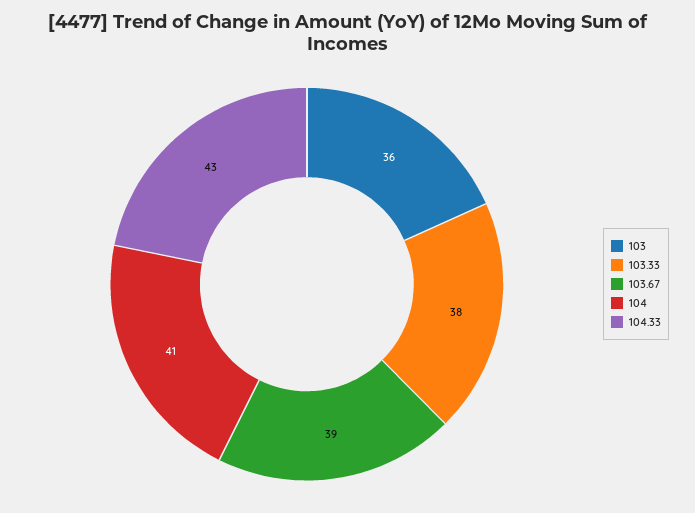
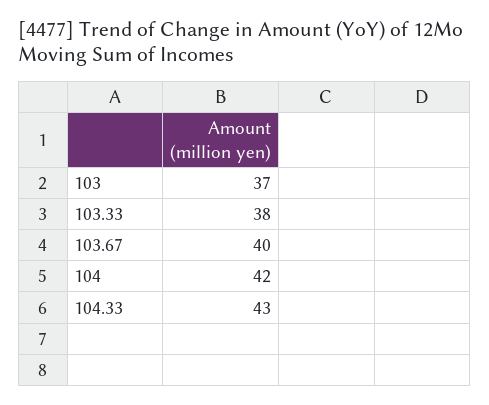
  {
-   "103": 36,
+   "103": 37,
    "103.33": 38,
-   "103.67": 39,
+   "103.67": 40,
-   "104": 41,
+   "104": 42,
    "104.33": 43
  }

